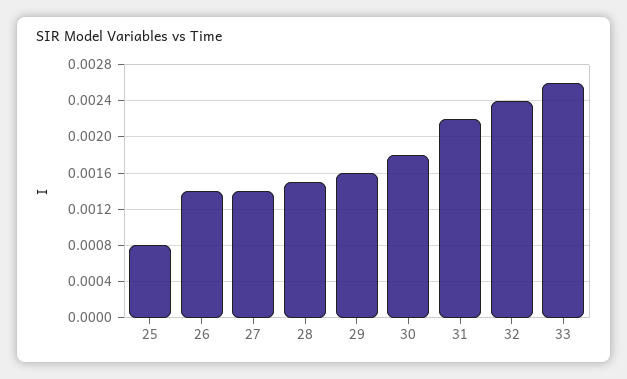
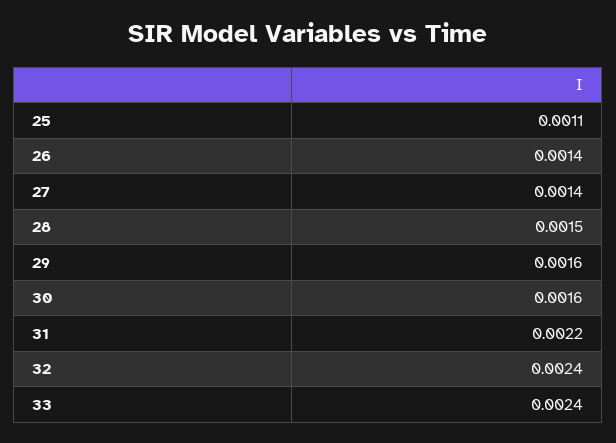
  {
-   "25": 0.0008,
+   "25": 0.0011,
    "26": 0.0014,
    "27": 0.0014,
    "28": 0.0015,
    "29": 0.0016,
-   "30": 0.0018,
+   "30": 0.0016,
    "31": 0.0022,
    "32": 0.0024,
-   "33": 0.0026
+   "33": 0.0024
  }

